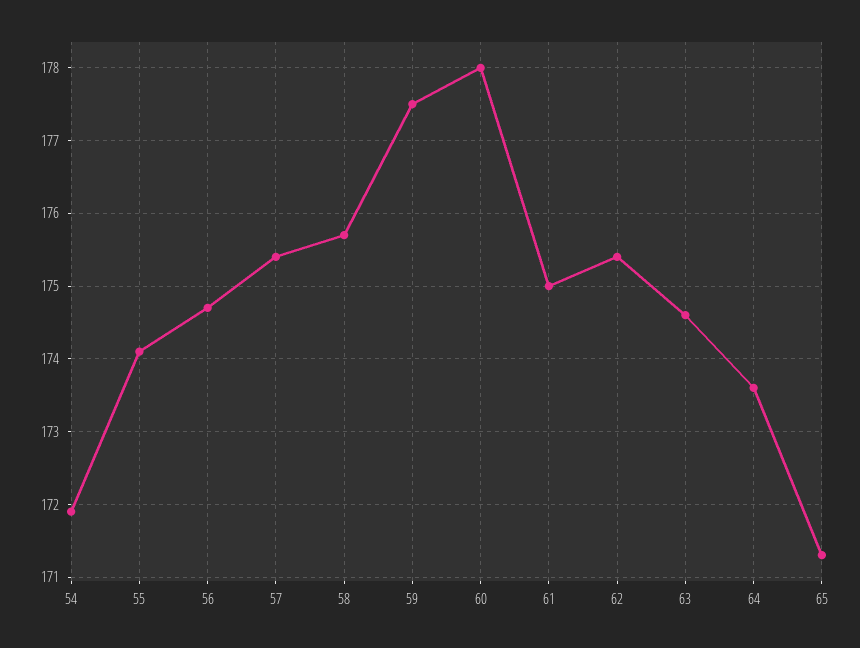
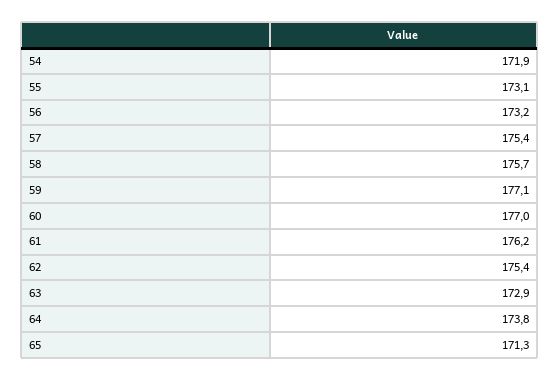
  {
    "54": 171.9,
-   "55": 174.1,
+   "55": 173.1,
-   "56": 174.7,
+   "56": 173.2,
    "57": 175.4,
    "58": 175.7,
-   "59": 177.5,
+   "59": 177.1,
-   "60": 178,
+   "60": 177,
-   "61": 175,
+   "61": 176.2,
    "62": 175.4,
-   "63": 174.6,
+   "63": 172.9,
-   "64": 173.6,
+   "64": 173.8,
    "65": 171.3
  }

